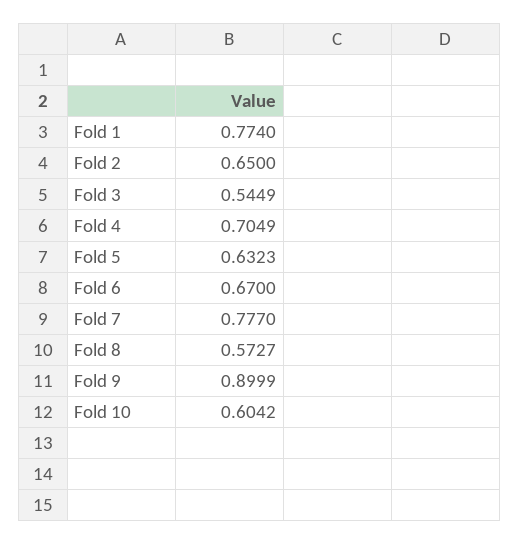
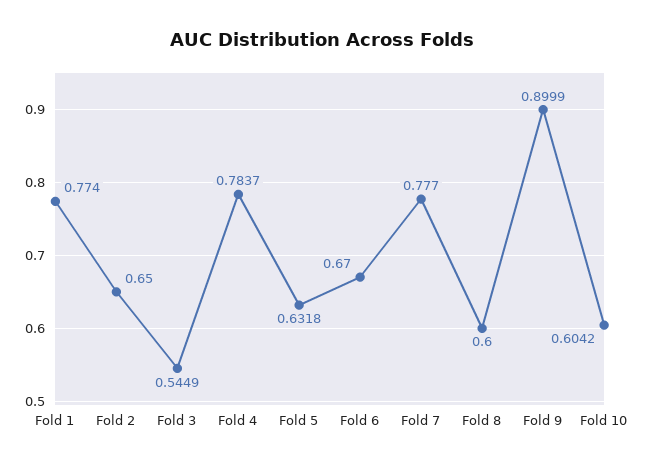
  {
    "Fold 1": 0.774,
    "Fold 2": 0.65,
    "Fold 3": 0.5449,
-   "Fold 4": 0.7049,
+   "Fold 4": 0.7837,
-   "Fold 5": 0.6323,
+   "Fold 5": 0.6318,
    "Fold 6": 0.67,
    "Fold 7": 0.777,
-   "Fold 8": 0.5727,
+   "Fold 8": 0.6,
    "Fold 9": 0.8999,
    "Fold 10": 0.6042
  }

